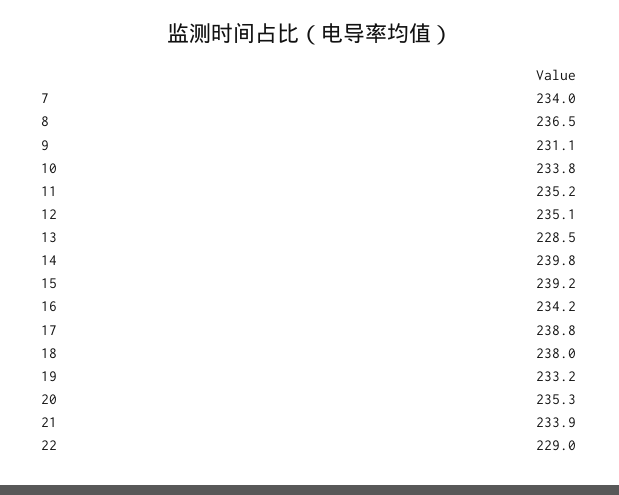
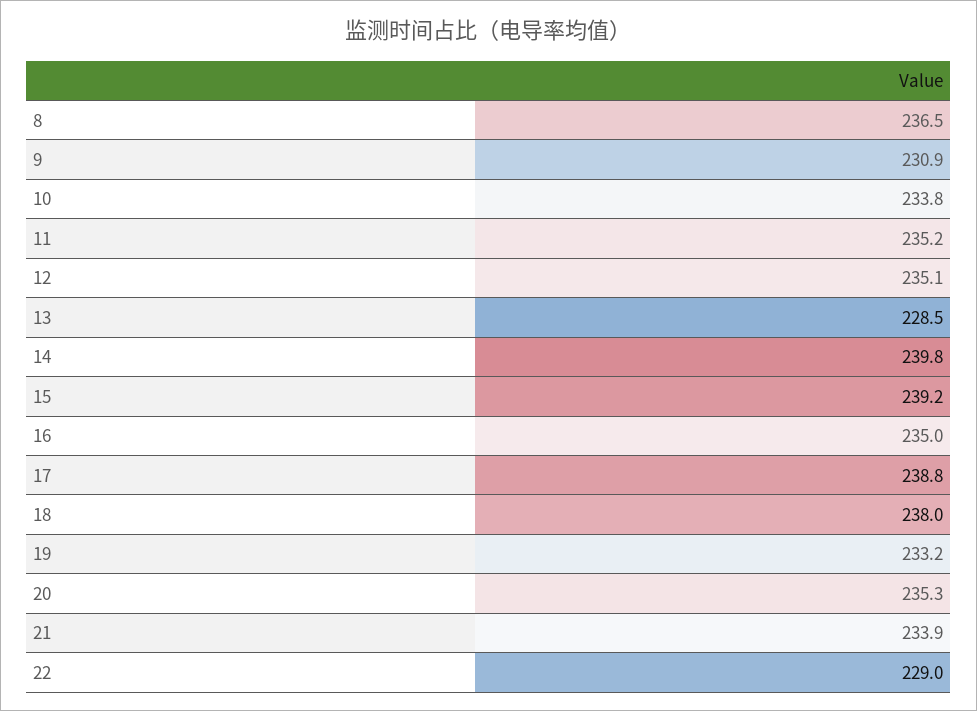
  {
-   "7": 234,
    "8": 236.5,
-   "9": 231.1,
+   "9": 230.9,
    "10": 233.8,
    "11": 235.2,
    "12": 235.1,
    "13": 228.5,
    "14": 239.8,
    "15": 239.2,
-   "16": 234.2,
+   "16": 235,
    "17": 238.8,
    "18": 238,
    "19": 233.2,
    "20": 235.3,
    "21": 233.9,
    "22": 229
  }

